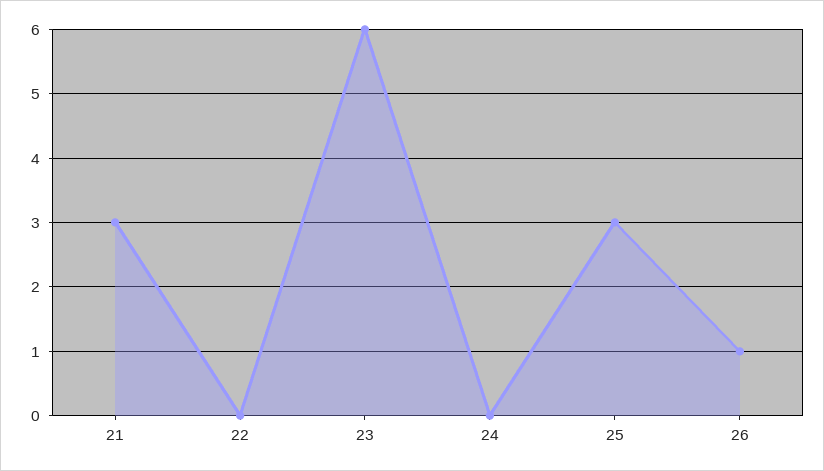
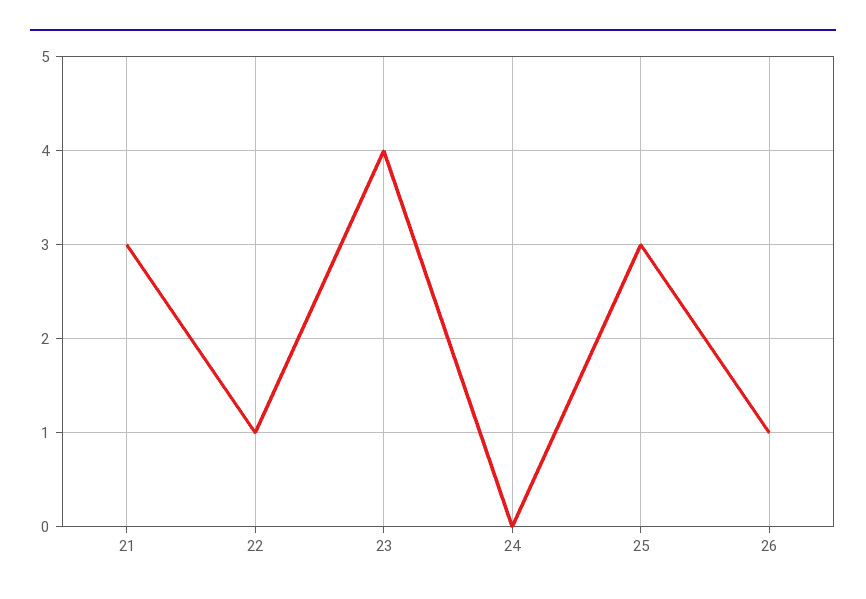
  {
    "21": 3,
-   "22": 0,
+   "22": 1,
-   "23": 6,
+   "23": 4,
    "24": 0,
    "25": 3,
    "26": 1
  }

